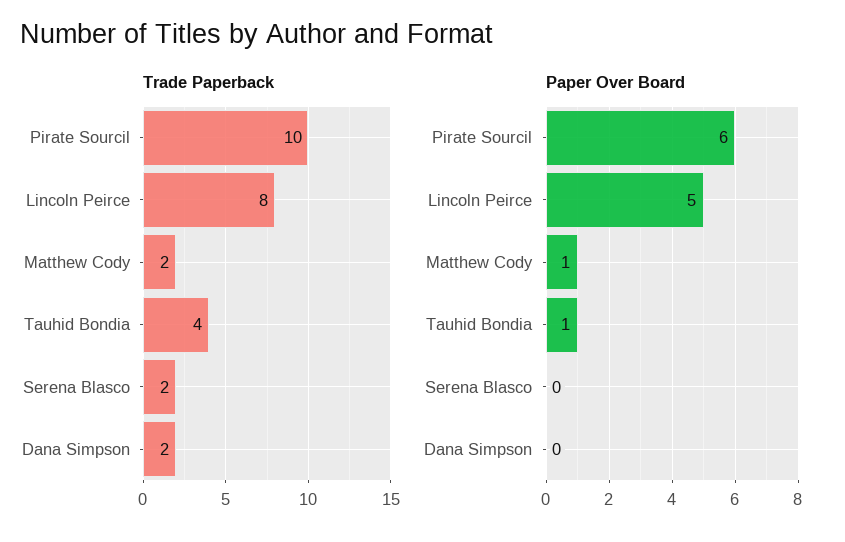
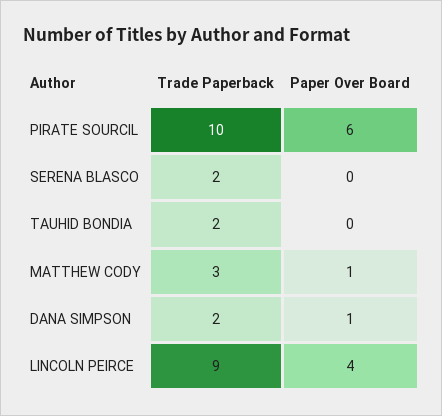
  {
    "Trade Paperback": {
      "Pirate Sourcil": 10,
-     "Lincoln Peirce": 8,
+     "Lincoln Peirce": 9,
-     "Matthew Cody": 2,
+     "Matthew Cody": 3,
-     "Tauhid Bondia": 4,
+     "Tauhid Bondia": 2,
      "Serena Blasco": 2,
      "Dana Simpson": 2
    },
    "Paper Over Board": {
      "Pirate Sourcil": 6,
-     "Lincoln Peirce": 5,
+     "Lincoln Peirce": 4,
      "Matthew Cody": 1,
-     "Tauhid Bondia": 1,
+     "Tauhid Bondia": 0,
      "Serena Blasco": 0,
-     "Dana Simpson": 0
+     "Dana Simpson": 1
    }
  }

